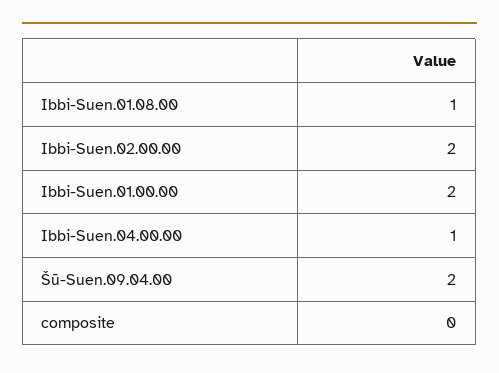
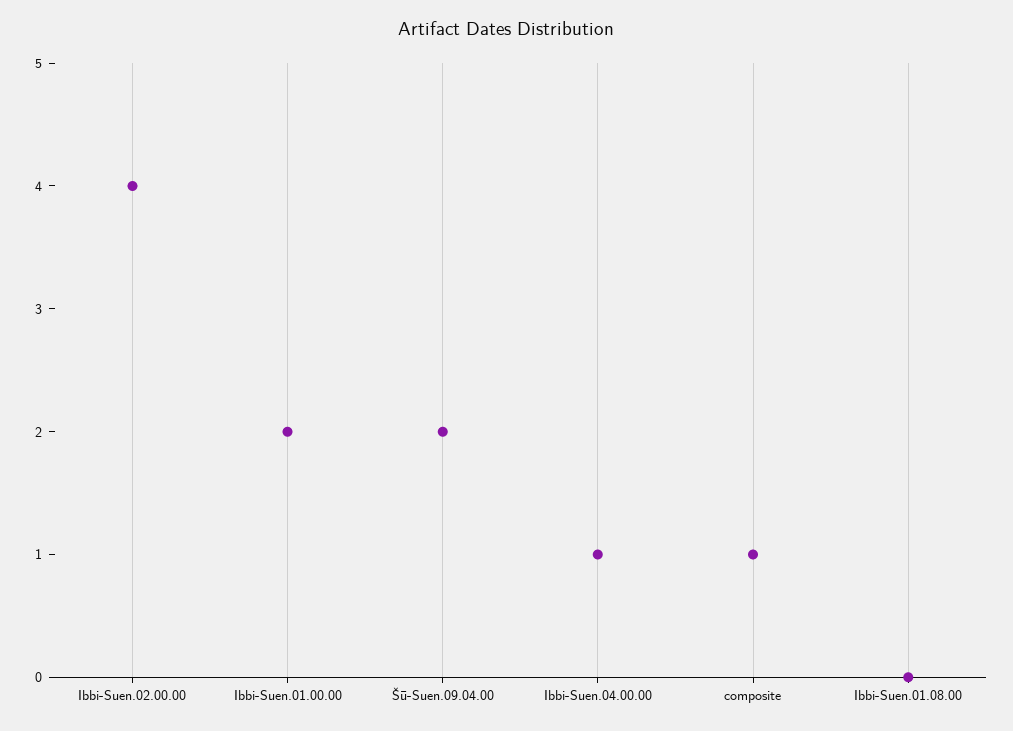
  {
-   "Ibbi-Suen.01.08.00": 1,
+   "Ibbi-Suen.01.08.00": 0,
-   "Ibbi-Suen.02.00.00": 2,
+   "Ibbi-Suen.02.00.00": 4,
    "Ibbi-Suen.01.00.00": 2,
    "Ibbi-Suen.04.00.00": 1,
    "Šū-Suen.09.04.00": 2,
-   "composite": 0
+   "composite": 1
  }

